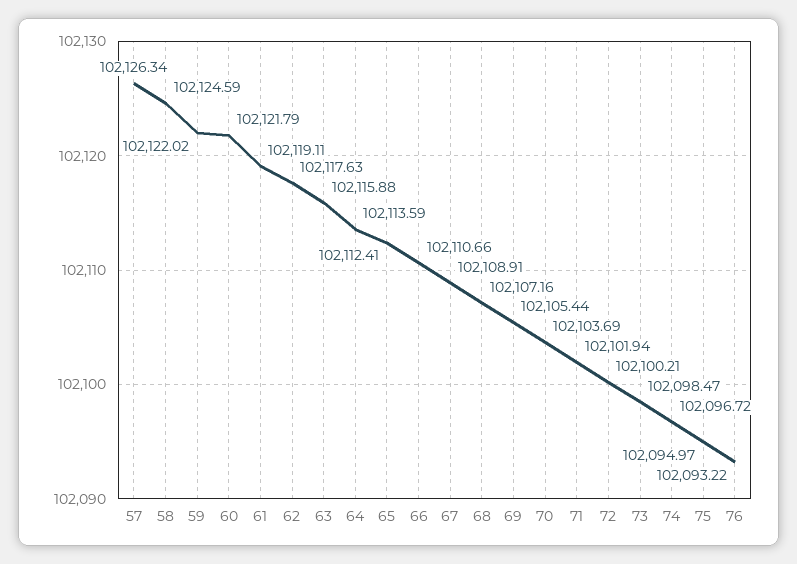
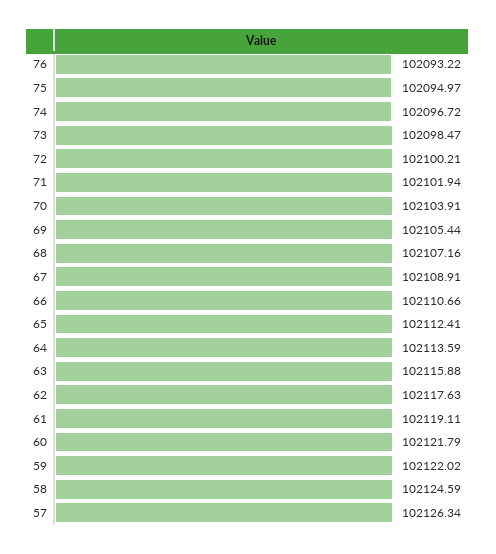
  {
    "57": 102126.34,
    "58": 102124.59,
    "59": 102122.02,
    "60": 102121.79,
    "61": 102119.11,
    "62": 102117.63,
    "63": 102115.88,
    "64": 102113.59,
    "65": 102112.41,
    "66": 102110.66,
    "67": 102108.91,
    "68": 102107.16,
    "69": 102105.44,
-   "70": 102103.69,
+   "70": 102103.91,
    "71": 102101.94,
    "72": 102100.21,
    "73": 102098.47,
    "74": 102096.72,
    "75": 102094.97,
    "76": 102093.22
  }

